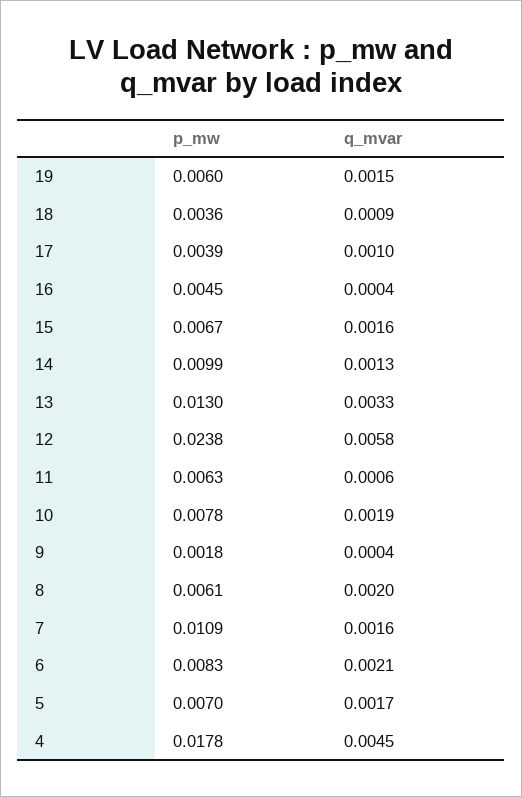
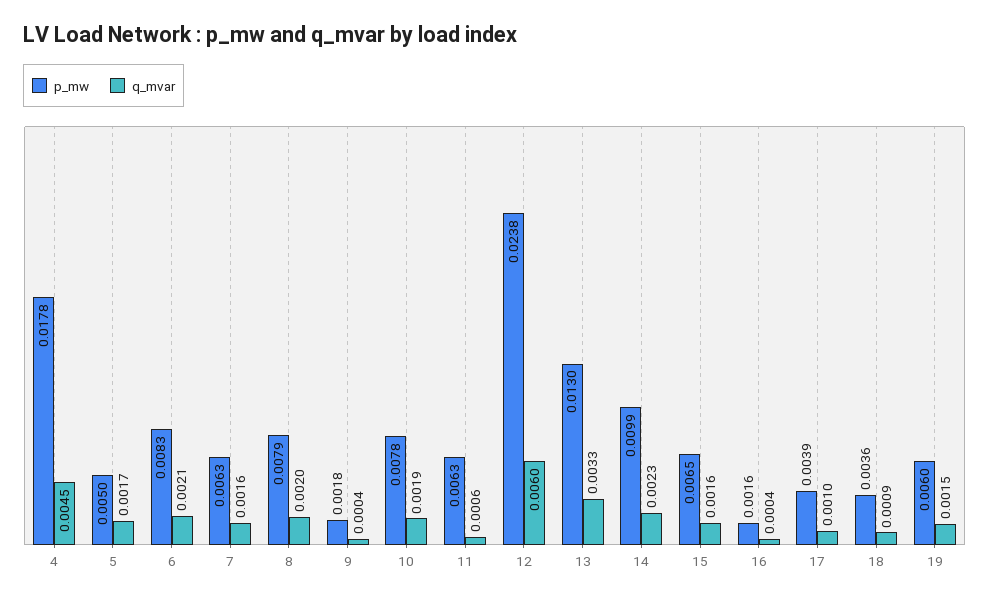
  {
    "p_mw": {
      "19": 0.006,
      "18": 0.0036,
      "17": 0.0039,
-     "16": 0.0045,
+     "16": 0.0016,
-     "15": 0.0067,
+     "15": 0.0065,
      "14": 0.0099,
      "13": 0.013,
      "12": 0.0238,
      "11": 0.0063,
      "10": 0.0078,
      "9": 0.0018,
-     "8": 0.0061,
+     "8": 0.0079,
-     "7": 0.0109,
+     "7": 0.0063,
      "6": 0.0083,
-     "5": 0.007,
+     "5": 0.005,
      "4": 0.0178
    },
    "q_mvar": {
      "19": 0.0015,
      "18": 0.0009,
      "17": 0.001,
      "16": 0.0004,
      "15": 0.0016,
-     "14": 0.0013,
+     "14": 0.0023,
      "13": 0.0033,
-     "12": 0.0058,
+     "12": 0.006,
      "11": 0.0006,
      "10": 0.0019,
      "9": 0.0004,
      "8": 0.002,
      "7": 0.0016,
      "6": 0.0021,
      "5": 0.0017,
      "4": 0.0045
    }
  }

